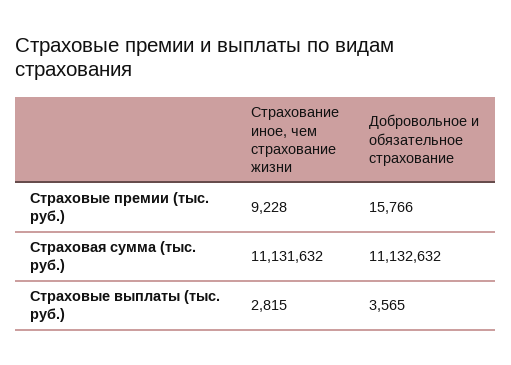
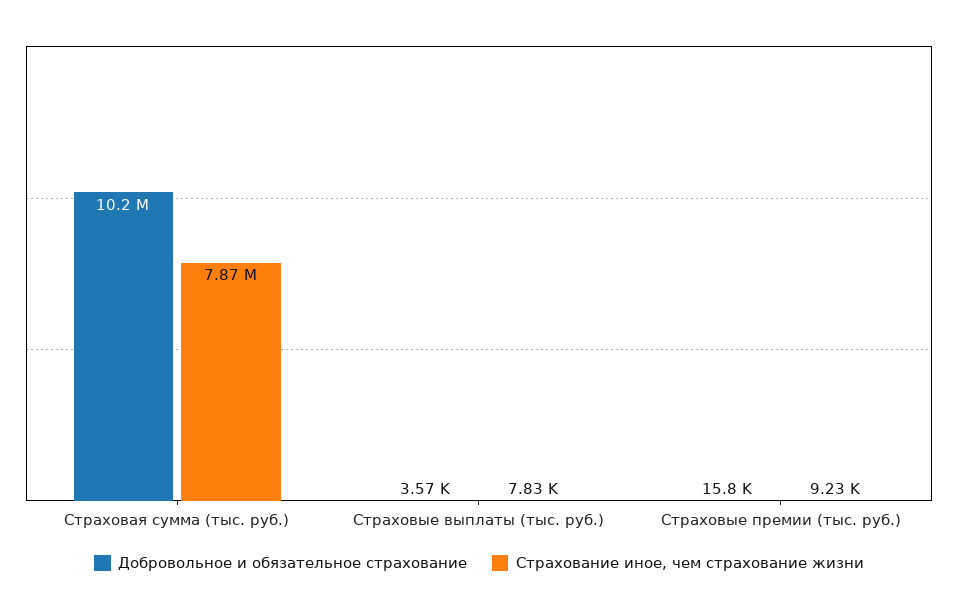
  {
    "Страхование иное, чем страхование жизни": {
      "Страховые премии (тыс. руб.)": 9228,
-     "Страховая сумма (тыс. руб.)": 11131632,
+     "Страховая сумма (тыс. руб.)": 7870000,
-     "Страховые выплаты (тыс. руб.)": 2815
+     "Страховые выплаты (тыс. руб.)": 7830
    },
    "Добровольное и обязательное страхование": {
      "Страховые премии (тыс. руб.)": 15766,
-     "Страховая сумма (тыс. руб.)": 11132632,
+     "Страховая сумма (тыс. руб.)": 10200000,
      "Страховые выплаты (тыс. руб.)": 3565
    }
  }

